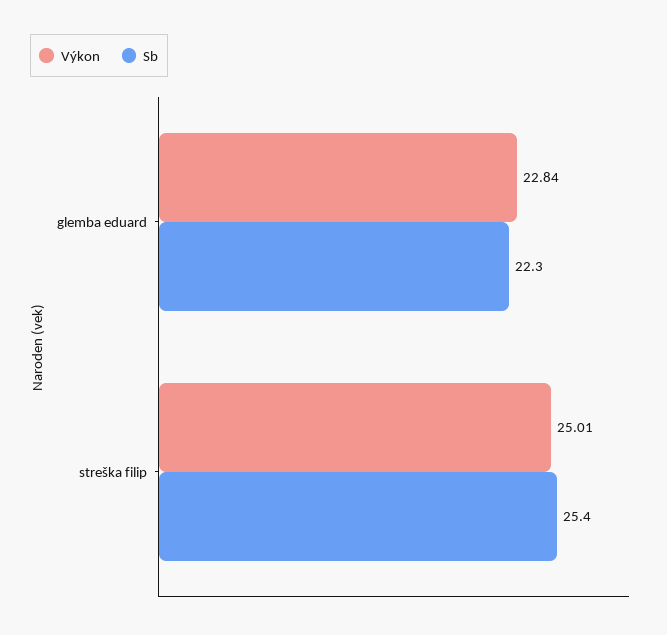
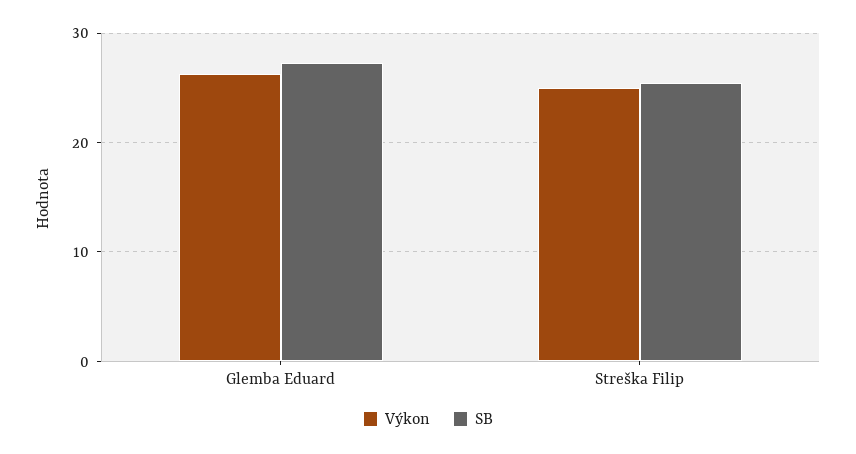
  {
    "Výkon": {
-     "glemba eduard": 22.84,
+     "glemba eduard": 26,
      "streška filip": 25.01
    },
    "Sb": {
-     "glemba eduard": 22.3,
+     "glemba eduard": 27,
      "streška filip": 25.4
    }
  }

